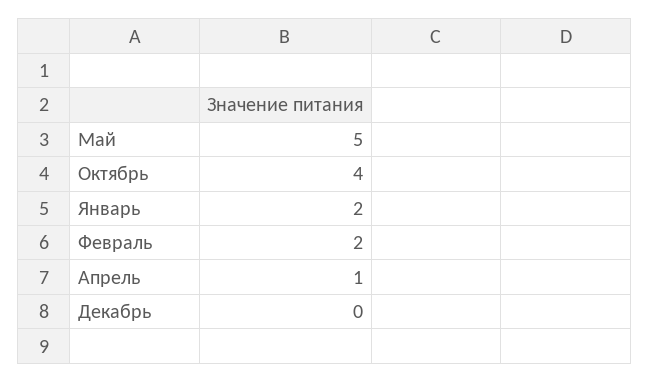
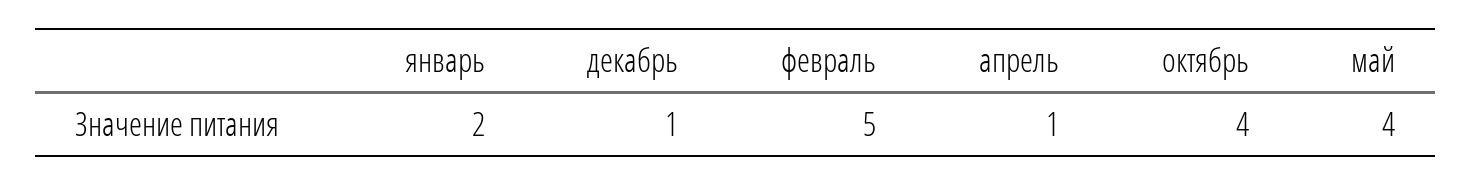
  {
-   "Май": 5,
+   "Май": 4,
    "Октябрь": 4,
    "Январь": 2,
-   "Февраль": 2,
+   "Февраль": 5,
    "Апрель": 1,
-   "Декабрь": 0
+   "Декабрь": 1
  }

